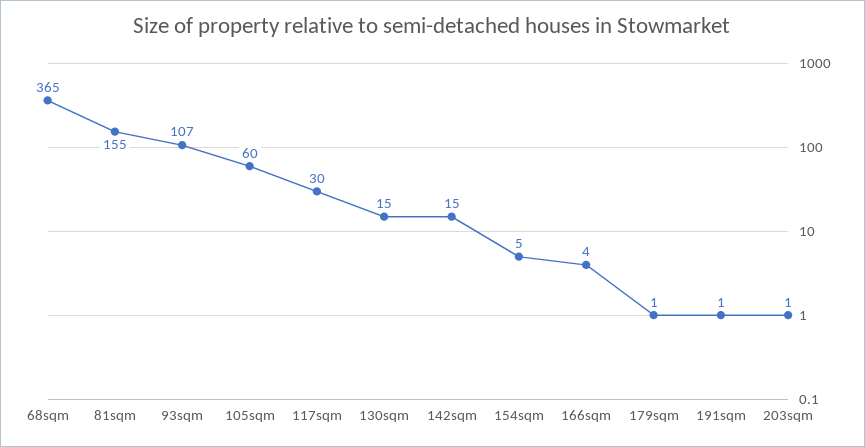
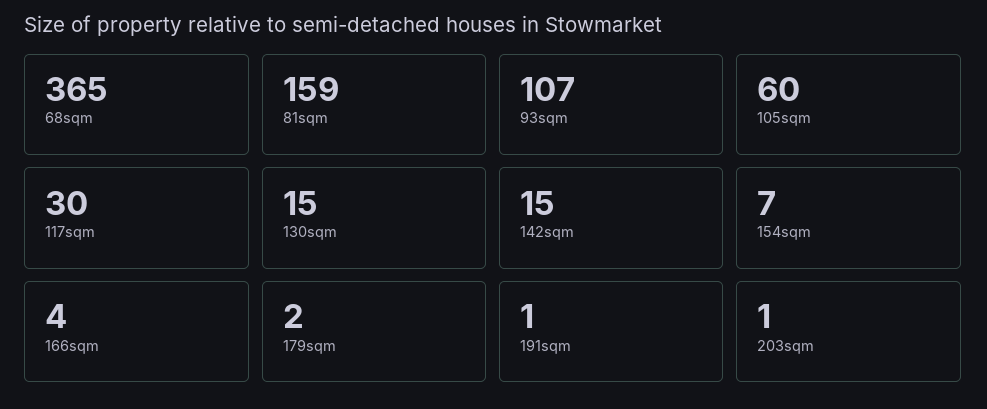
  {
    "68sqm": 365,
-   "81sqm": 155,
+   "81sqm": 159,
    "93sqm": 107,
    "105sqm": 60,
    "117sqm": 30,
    "130sqm": 15,
    "142sqm": 15,
-   "154sqm": 5,
+   "154sqm": 7,
    "166sqm": 4,
-   "179sqm": 1,
+   "179sqm": 2,
    "191sqm": 1,
    "203sqm": 1
  }

